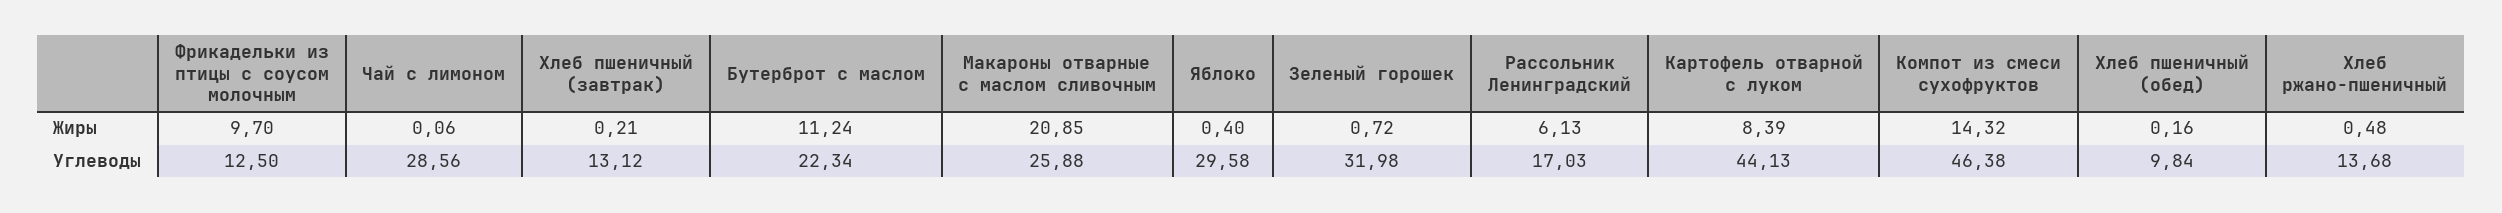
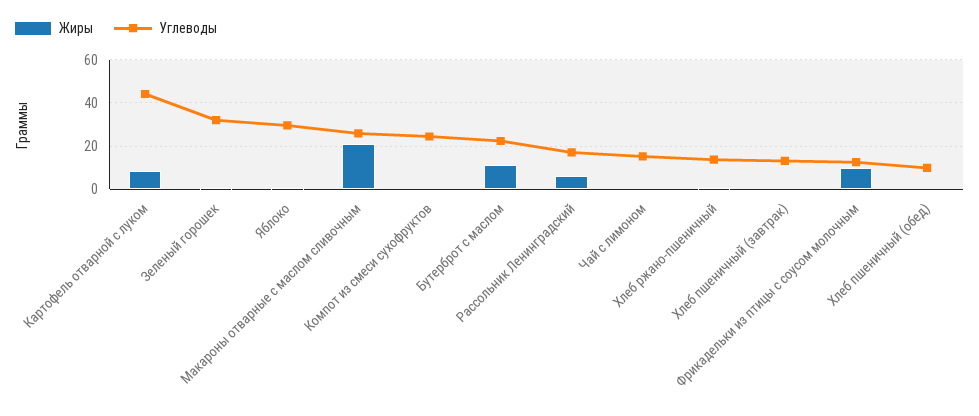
  {
    "Жиры": {
      "Фрикадельки из птицы с соусом молочным": 9.7,
      "Чай с лимоном": 0.06,
      "Хлеб пшеничный (завтрак)": 0.21,
      "Бутерброт с маслом": 11.24,
      "Макароны отварные с маслом сливочным": 20.85,
      "Яблоко": 0.4,
      "Зеленый горошек": 0.72,
      "Рассольник Ленинградский": 6.13,
      "Картофель отварной с луком": 8.39,
-     "Компот из смеси сухофруктов": 14.32,
+     "Компот из смеси сухофруктов": 0,
      "Хлеб пшеничный (обед)": 0.16,
      "Хлеб ржано-пшеничный": 0.48
    },
    "Углеводы": {
      "Фрикадельки из птицы с соусом молочным": 12.5,
-     "Чай с лимоном": 28.56,
+     "Чай с лимоном": 15,
      "Хлеб пшеничный (завтрак)": 13.12,
      "Бутерброт с маслом": 22.34,
      "Макароны отварные с маслом сливочным": 25.88,
      "Яблоко": 29.58,
      "Зеленый горошек": 31.98,
      "Рассольник Ленинградский": 17.03,
      "Картофель отварной с луком": 44.13,
-     "Компот из смеси сухофруктов": 46.38,
+     "Компот из смеси сухофруктов": 25,
      "Хлеб пшеничный (обед)": 9.84,
      "Хлеб ржано-пшеничный": 13.68
    }
  }

